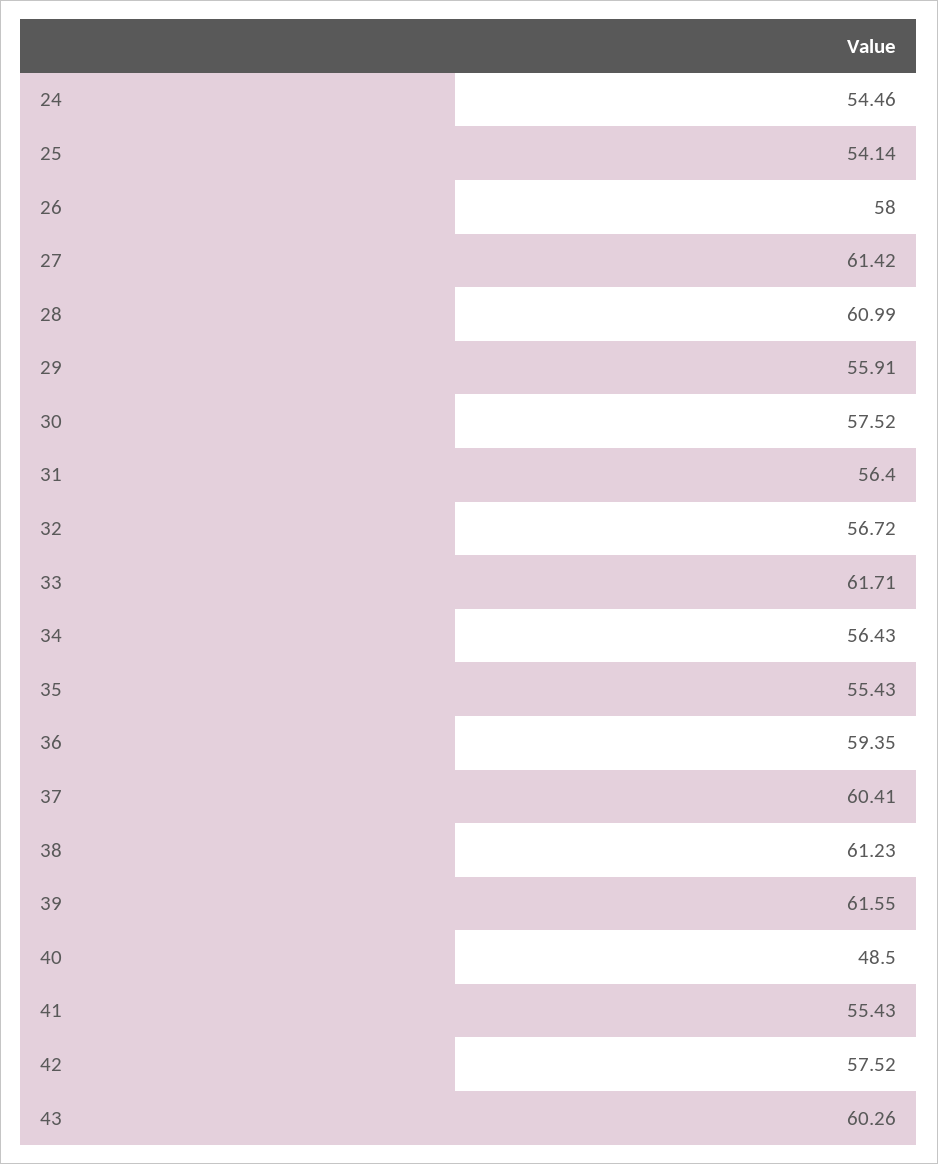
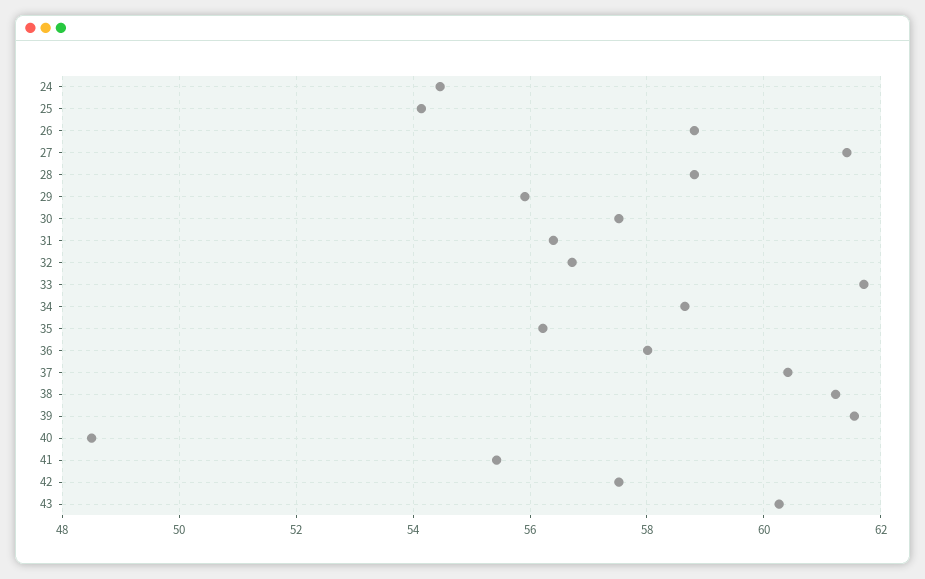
  {
    "24": 54.46,
    "25": 54.14,
-   "26": 58,
+   "26": 58.8,
    "27": 61.42,
-   "28": 60.99,
+   "28": 58.8,
    "29": 55.91,
    "30": 57.52,
    "31": 56.4,
    "32": 56.72,
    "33": 61.71,
-   "34": 56.43,
+   "34": 58.6,
-   "35": 55.43,
+   "35": 56.2,
-   "36": 59.35,
+   "36": 58,
    "37": 60.41,
    "38": 61.23,
    "39": 61.55,
    "40": 48.5,
    "41": 55.43,
    "42": 57.52,
    "43": 60.26
  }

